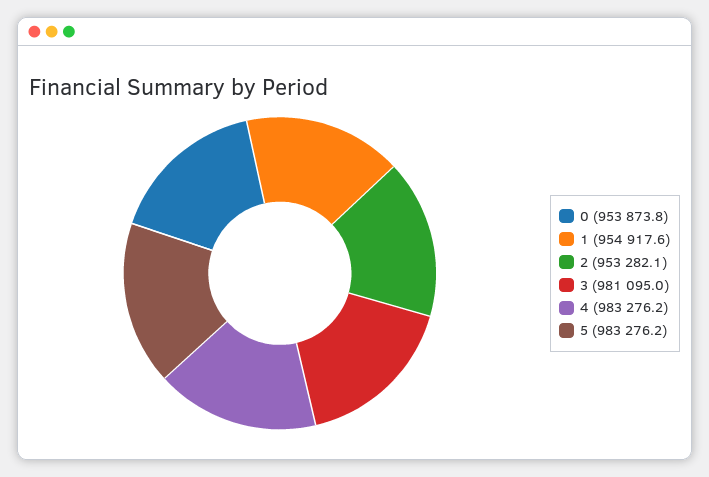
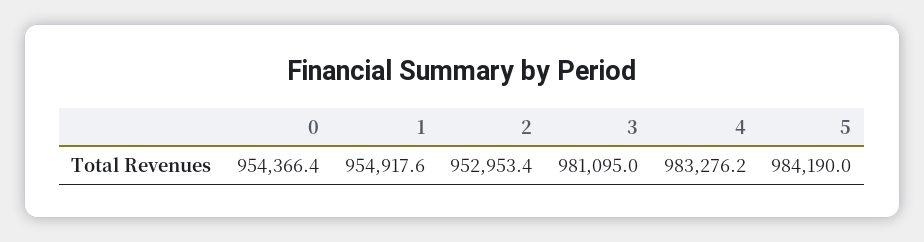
  {
-   "0": 953873.8,
+   "0": 954366.4,
    "1": 954917.6,
-   "2": 953282.1,
+   "2": 952953.4,
    "3": 981095,
    "4": 983276.2,
-   "5": 983276.2
+   "5": 984190
  }

